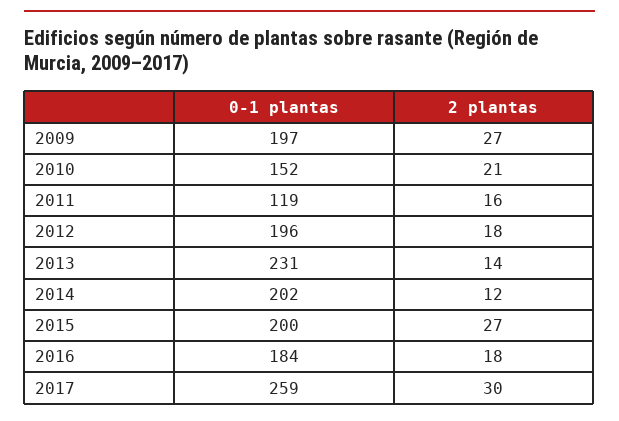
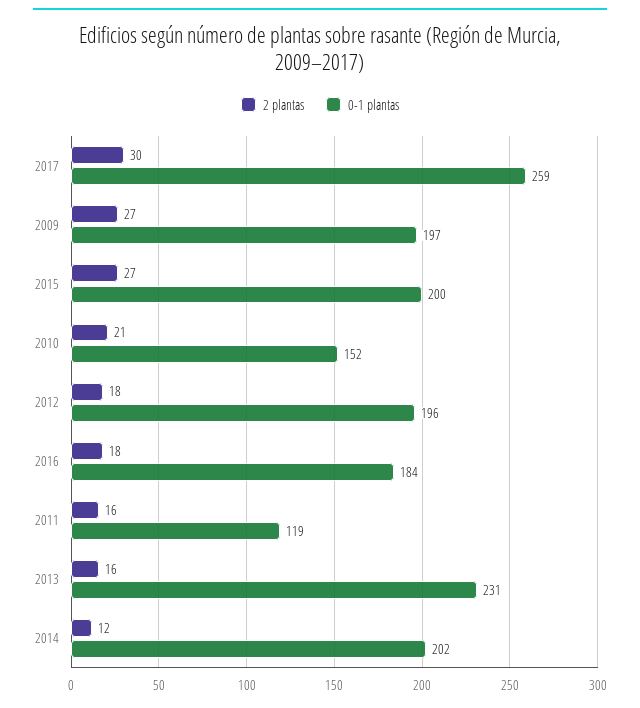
  {
    "0-1 plantas": {
      "2009": 197,
      "2010": 152,
      "2011": 119,
      "2012": 196,
      "2013": 231,
      "2014": 202,
      "2015": 200,
      "2016": 184,
      "2017": 259
    },
    "2 plantas": {
      "2009": 27,
      "2010": 21,
      "2011": 16,
      "2012": 18,
-     "2013": 14,
+     "2013": 16,
      "2014": 12,
      "2015": 27,
      "2016": 18,
      "2017": 30
    }
  }

